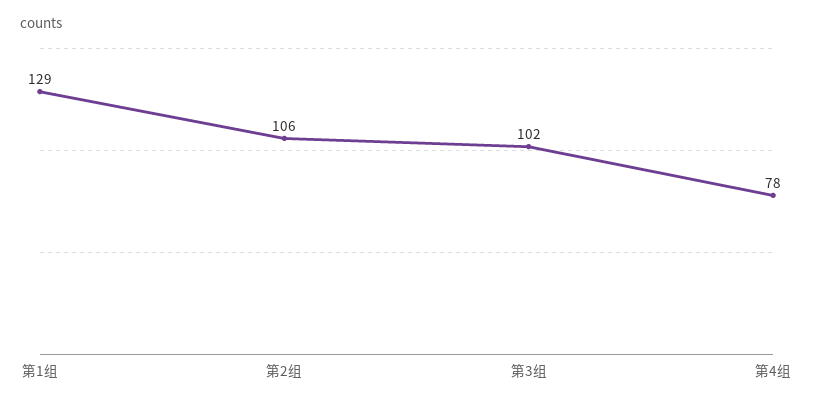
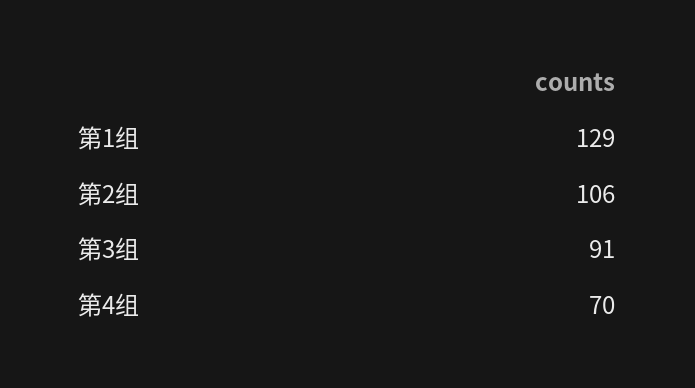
  {
    "第1组": 129,
    "第2组": 106,
-   "第3组": 102,
+   "第3组": 91,
-   "第4组": 78
+   "第4组": 70
  }

